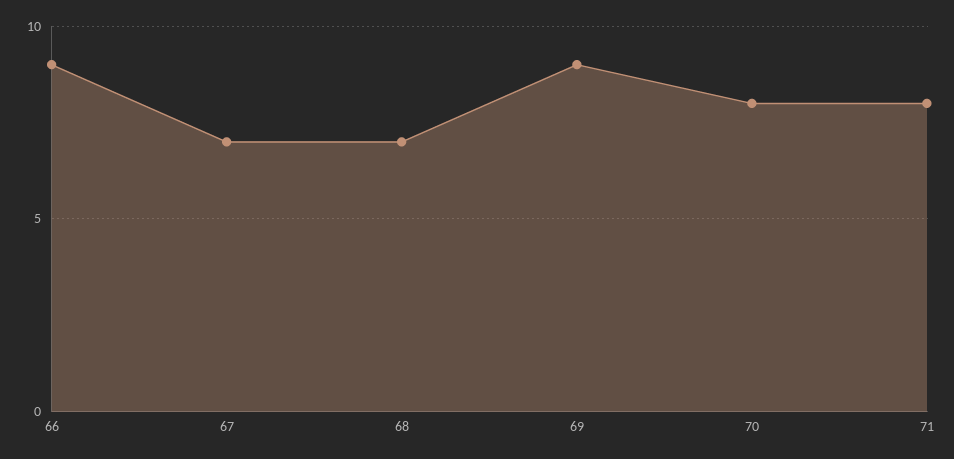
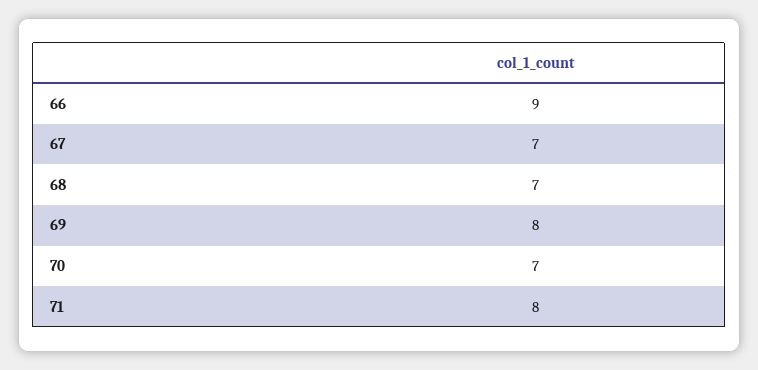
  {
    "66": 9,
    "67": 7,
    "68": 7,
-   "69": 9,
+   "69": 8,
-   "70": 8,
+   "70": 7,
    "71": 8
  }

